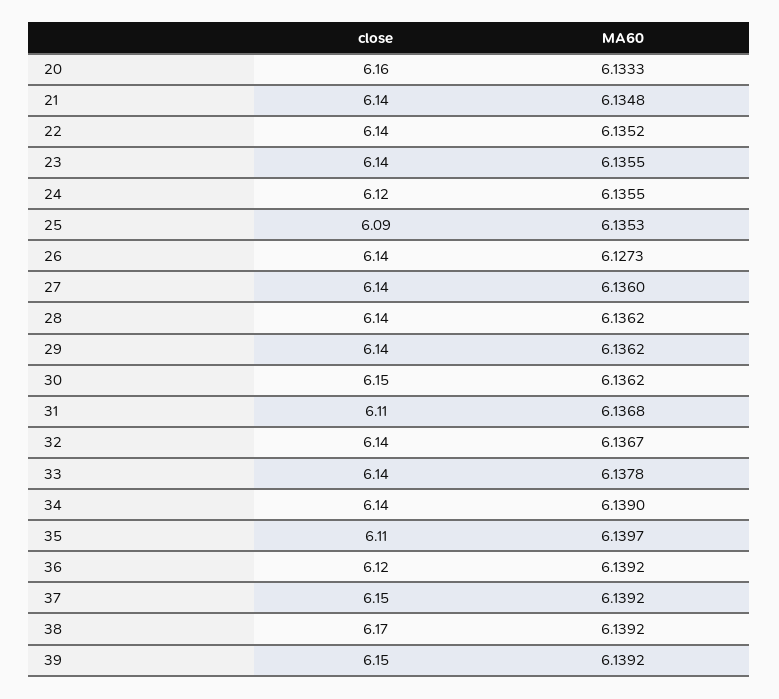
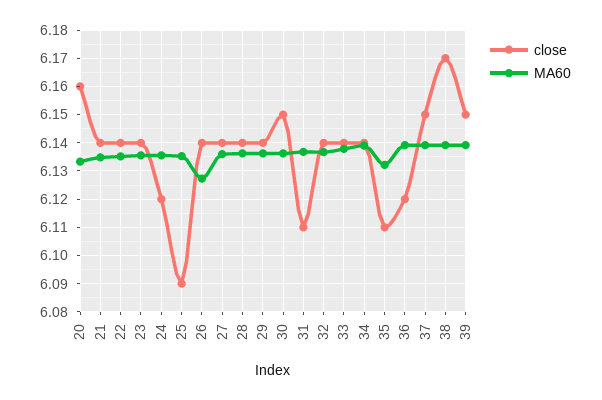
  {
    "close": {
      "20": 6.16,
      "21": 6.14,
      "22": 6.14,
      "23": 6.14,
      "24": 6.12,
      "25": 6.09,
      "26": 6.14,
      "27": 6.14,
      "28": 6.14,
      "29": 6.14,
      "30": 6.15,
      "31": 6.11,
      "32": 6.14,
      "33": 6.14,
      "34": 6.14,
      "35": 6.11,
      "36": 6.12,
      "37": 6.15,
      "38": 6.17,
      "39": 6.15
    },
    "MA60": {
      "20": 6.1333,
      "21": 6.1348,
      "22": 6.1352,
      "23": 6.1355,
      "24": 6.1355,
      "25": 6.1353,
      "26": 6.1273,
      "27": 6.136,
      "28": 6.1362,
      "29": 6.1362,
      "30": 6.1362,
      "31": 6.1368,
      "32": 6.1367,
      "33": 6.1378,
      "34": 6.139,
-     "35": 6.1397,
+     "35": 6.1325,
      "36": 6.1392,
      "37": 6.1392,
      "38": 6.1392,
      "39": 6.1392
    }
  }

